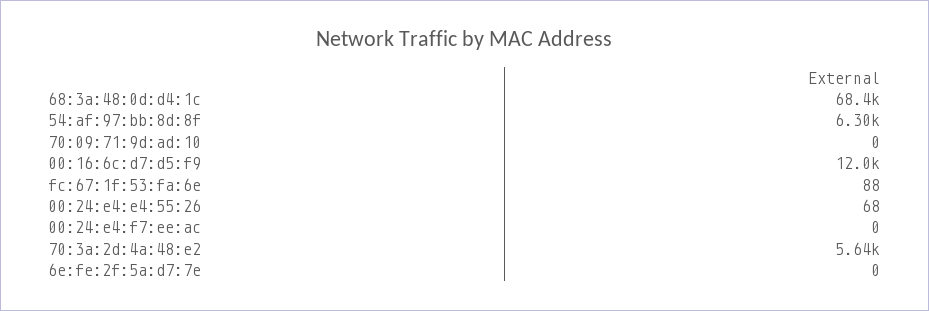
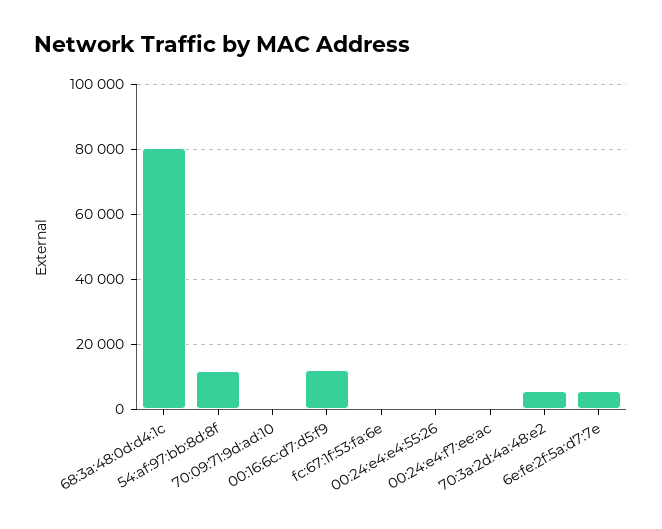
  {
-   "68:3a:48:0d:d4:1c": 68400,
+   "68:3a:48:0d:d4:1c": 80000,
-   "54:af:97:bb:8d:8f": 6300,
+   "54:af:97:bb:8d:8f": 12000,
    "70:09:71:9d:ad:10": 0,
    "00:16:6c:d7:d5:f9": 12000,
    "fc:67:1f:53:fa:6e": 88,
    "00:24:e4:e4:55:26": 68,
    "00:24:e4:f7:ee:ac": 0,
    "70:3a:2d:4a:48:e2": 5640,
-   "6e:fe:2f:5a:d7:7e": 0
+   "6e:fe:2f:5a:d7:7e": 6000
  }

